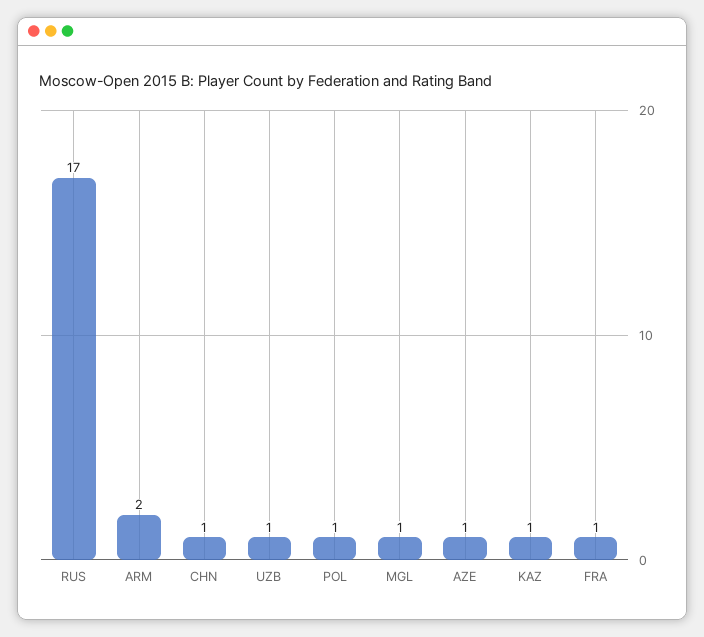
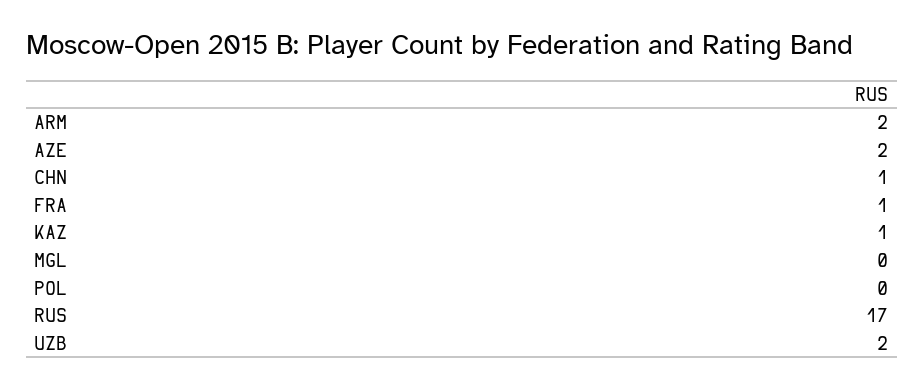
  {
    "RUS": 17,
    "ARM": 2,
    "CHN": 1,
-   "UZB": 1,
+   "UZB": 2,
-   "POL": 1,
+   "POL": 0,
-   "MGL": 1,
+   "MGL": 0,
-   "AZE": 1,
+   "AZE": 2,
    "KAZ": 1,
    "FRA": 1
  }

